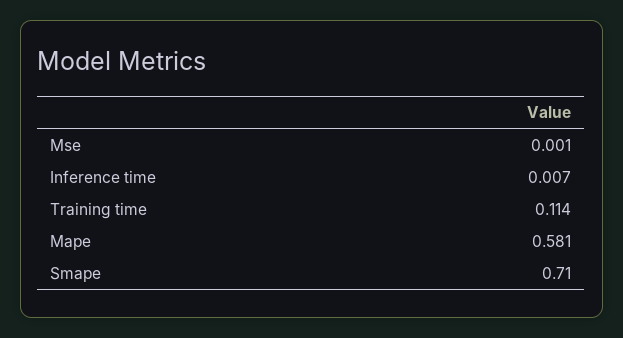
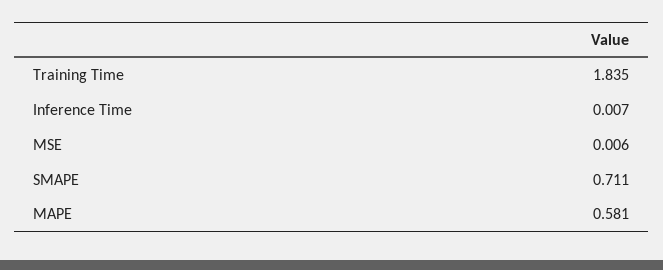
  {
-   "Mse": 0.001,
+   "Mse": 0.006,
    "Inference time": 0.007,
-   "Training time": 0.114,
+   "Training time": 1.835,
    "Mape": 0.581,
-   "Smape": 0.71
+   "Smape": 0.711
  }

